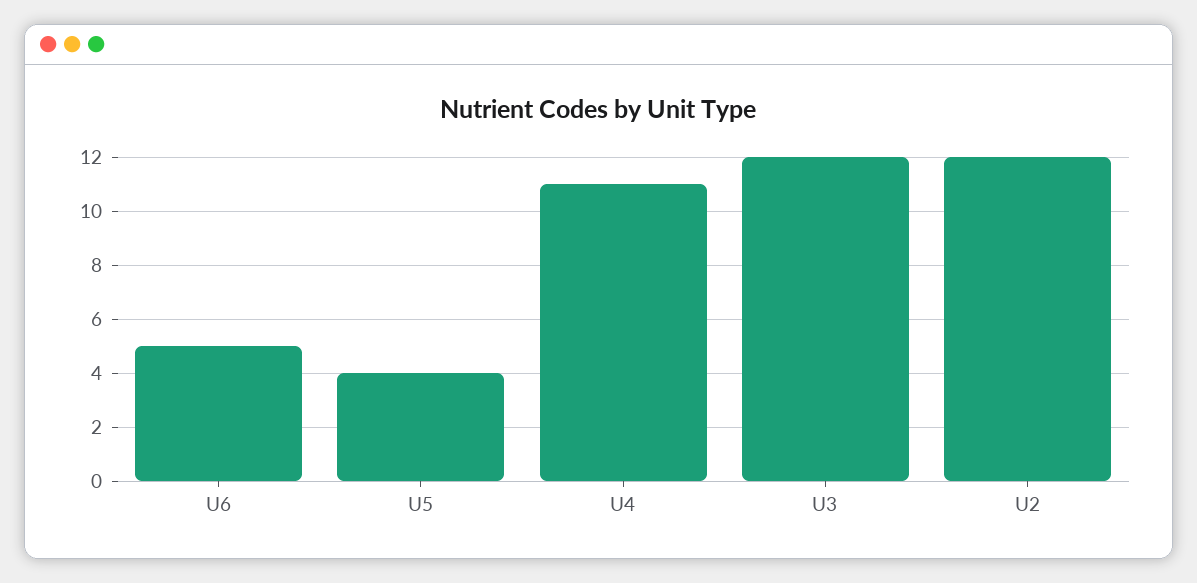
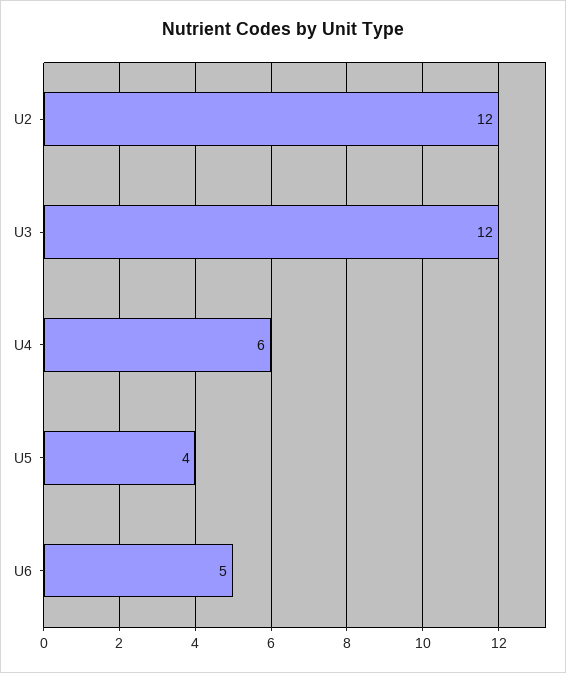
  {
    "U6": 5,
    "U5": 4,
-   "U4": 11,
+   "U4": 6,
    "U3": 12,
    "U2": 12
  }

